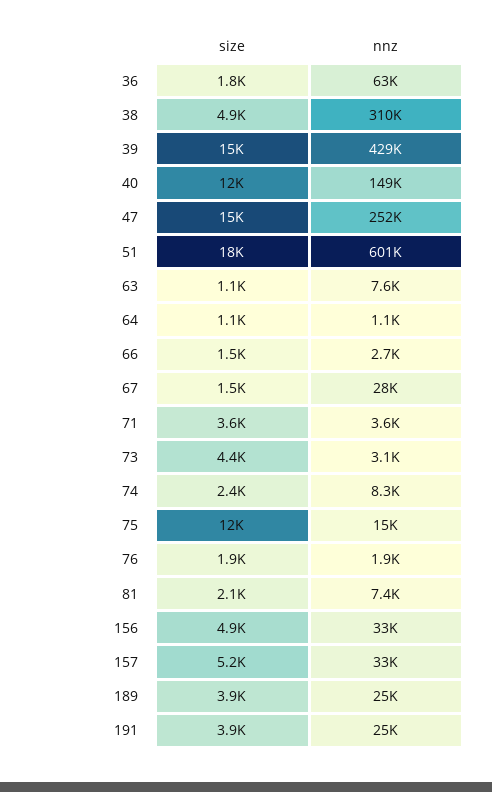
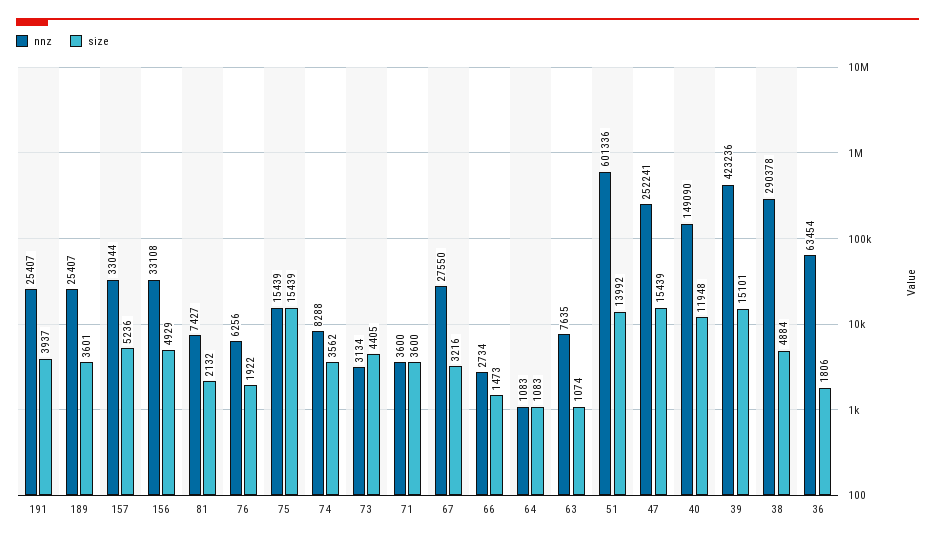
  {
    "size": {
      "36": 1806,
      "38": 4884,
      "39": 15101,
      "40": 11948,
      "47": 15439,
-     "51": 18000,
+     "51": 13992,
      "63": 1074,
      "64": 1083,
      "66": 1473,
-     "67": 1500,
+     "67": 3216,
      "71": 3600,
      "73": 4405,
-     "74": 2400,
+     "74": 3562,
-     "75": 12000,
+     "75": 15439,
      "76": 1922,
      "81": 2132,
      "156": 4929,
      "157": 5236,
-     "189": 3900,
+     "189": 3601,
      "191": 3937
    },
    "nnz": {
      "36": 63454,
-     "38": 310000,
+     "38": 290378,
-     "39": 429000,
+     "39": 423236,
      "40": 149090,
      "47": 252241,
      "51": 601336,
      "63": 7635,
      "64": 1083,
      "66": 2734,
      "67": 27550,
      "71": 3600,
      "73": 3134,
      "74": 8288,
      "75": 15439,
-     "76": 1900,
+     "76": 6256,
      "81": 7427,
      "156": 33108,
      "157": 33044,
      "189": 25407,
      "191": 25407
    }
  }

